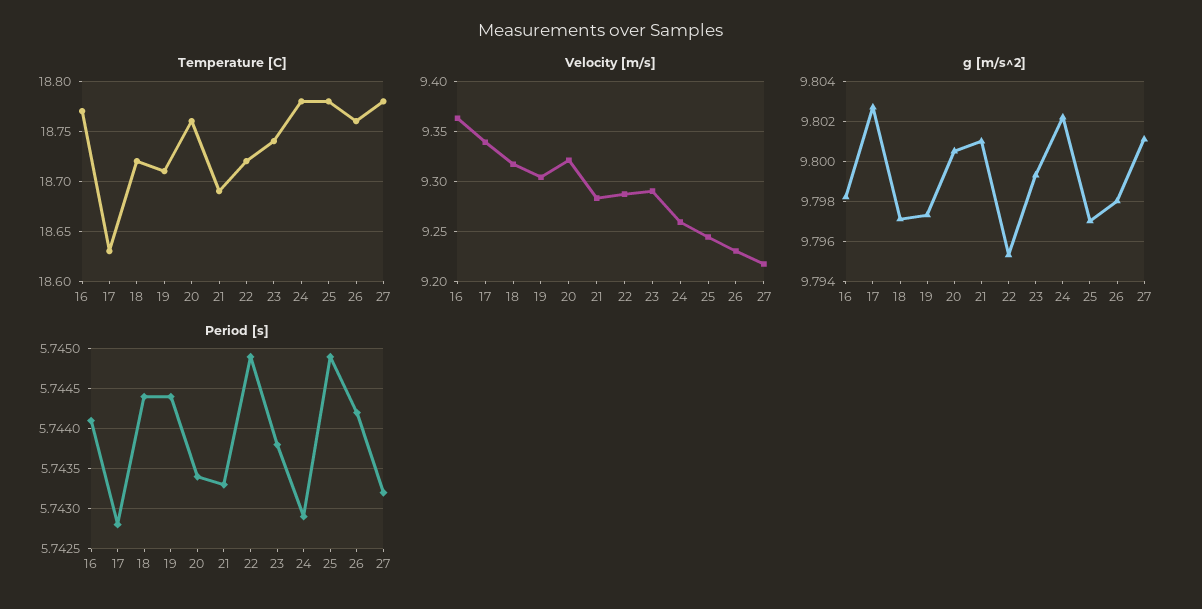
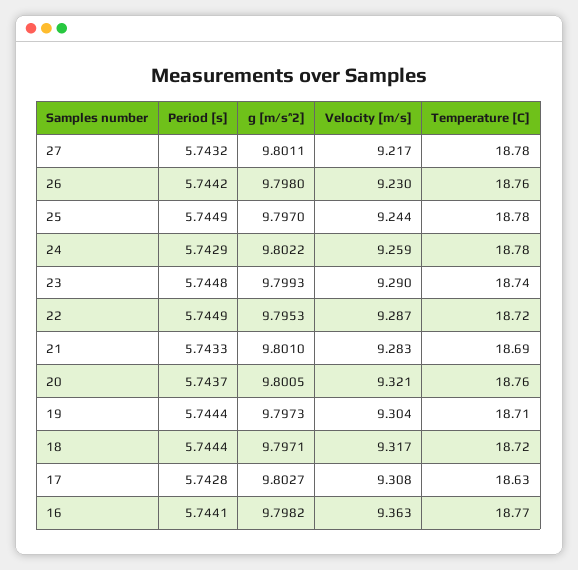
  {
    "Temperature [C]": {
      "16": 18.77,
      "17": 18.63,
      "18": 18.72,
      "19": 18.71,
      "20": 18.76,
      "21": 18.69,
      "22": 18.72,
      "23": 18.74,
      "24": 18.78,
      "25": 18.78,
      "26": 18.76,
      "27": 18.78
    },
    "Velocity [m/s]": {
      "16": 9.363,
-     "17": 9.34,
+     "17": 9.308,
      "18": 9.317,
      "19": 9.304,
      "20": 9.321,
      "21": 9.283,
      "22": 9.287,
      "23": 9.29,
      "24": 9.259,
      "25": 9.244,
      "26": 9.23,
      "27": 9.217
    },
    "g [m/s^2]": {
      "16": 9.7982,
      "17": 9.8027,
      "18": 9.7971,
      "19": 9.7973,
      "20": 9.8005,
      "21": 9.801,
      "22": 9.7953,
      "23": 9.7993,
      "24": 9.8022,
      "25": 9.797,
      "26": 9.798,
      "27": 9.8011
    },
    "Period [s]": {
      "16": 5.7441,
      "17": 5.7428,
      "18": 5.7444,
      "19": 5.7444,
-     "20": 5.7434,
+     "20": 5.7437,
      "21": 5.7433,
      "22": 5.7449,
-     "23": 5.7438,
+     "23": 5.7448,
      "24": 5.7429,
      "25": 5.7449,
      "26": 5.7442,
      "27": 5.7432
    }
  }

